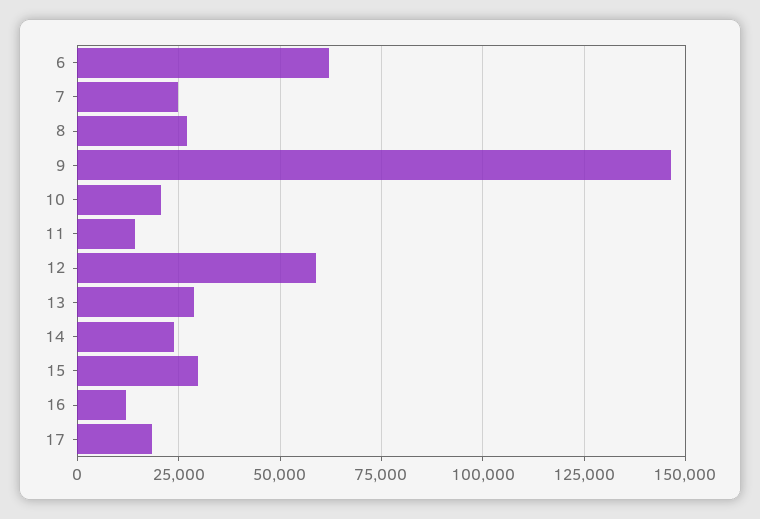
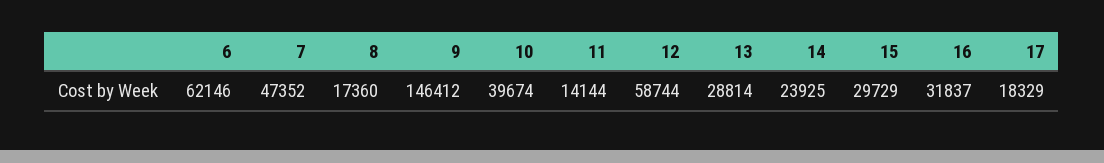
  {
    "6": 62146,
-   "7": 25000,
+   "7": 47352,
-   "8": 27500,
+   "8": 17360,
    "9": 146412,
-   "10": 20000,
+   "10": 39674,
    "11": 14144,
    "12": 58744,
    "13": 28814,
    "14": 23925,
    "15": 29729,
-   "16": 12500,
+   "16": 31837,
    "17": 18329
  }

